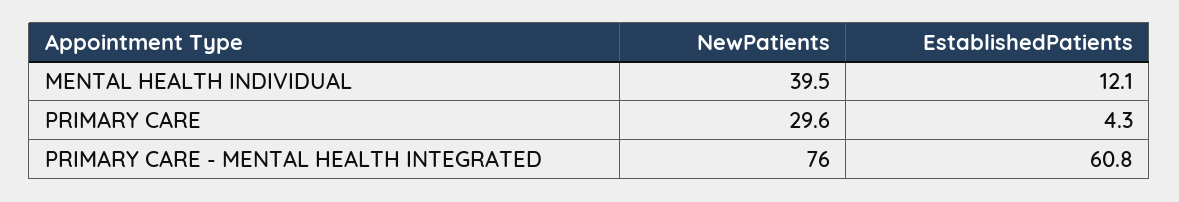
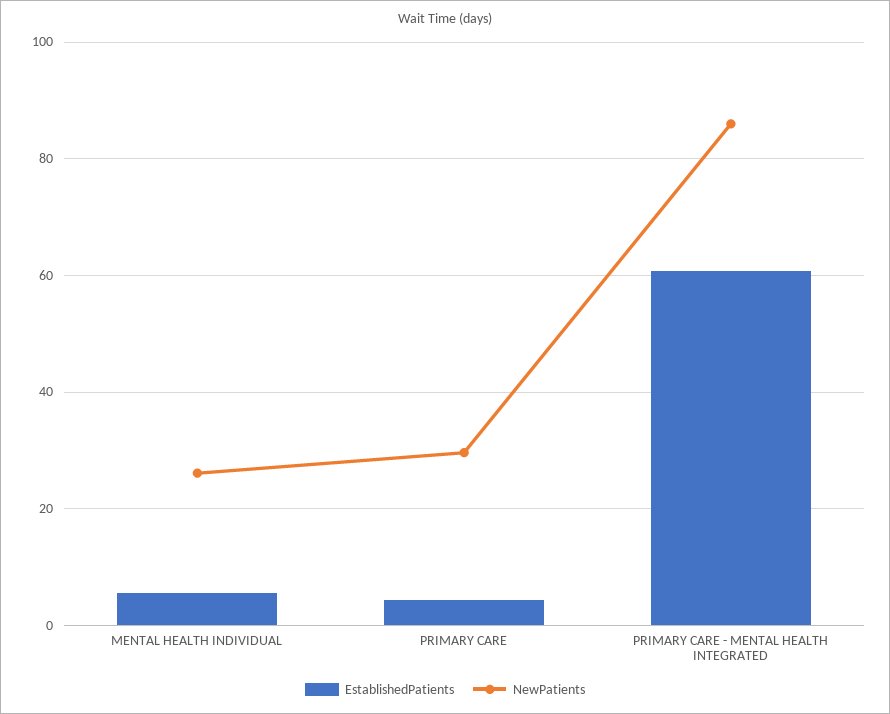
  {
    "NewPatients": {
-     "MENTAL HEALTH INDIVIDUAL": 39.5,
+     "MENTAL HEALTH INDIVIDUAL": 26,
      "PRIMARY CARE": 29.6,
-     "PRIMARY CARE - MENTAL HEALTH INTEGRATED": 76
+     "PRIMARY CARE - MENTAL HEALTH INTEGRATED": 86
    },
    "EstablishedPatients": {
-     "MENTAL HEALTH INDIVIDUAL": 12.1,
+     "MENTAL HEALTH INDIVIDUAL": 6,
      "PRIMARY CARE": 4.3,
      "PRIMARY CARE - MENTAL HEALTH INTEGRATED": 60.8
    }
  }

